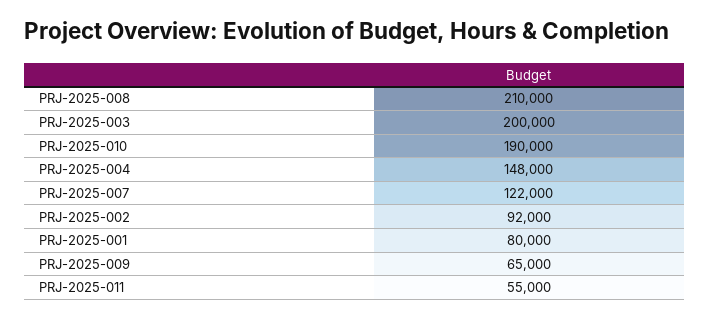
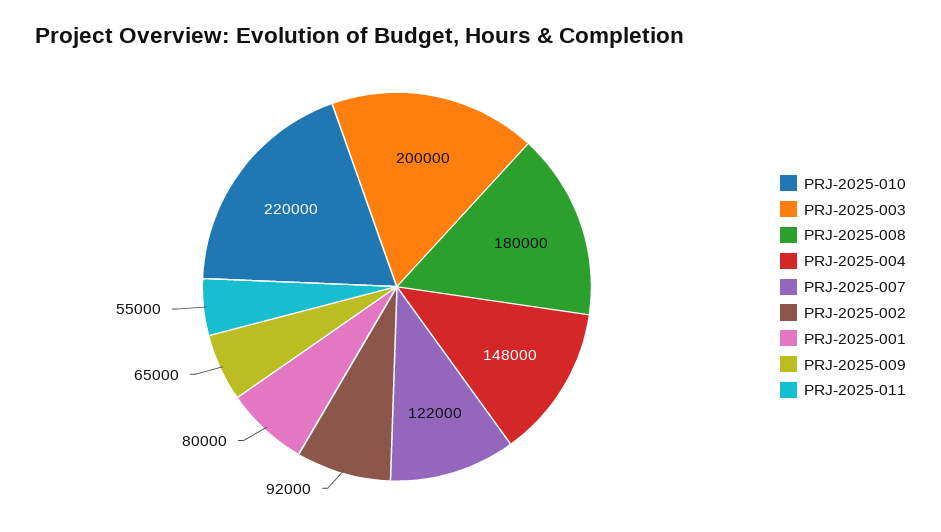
  {
-   "PRJ-2025-008": 210000,
+   "PRJ-2025-008": 180000,
    "PRJ-2025-003": 200000,
-   "PRJ-2025-010": 190000,
+   "PRJ-2025-010": 220000,
    "PRJ-2025-004": 148000,
    "PRJ-2025-007": 122000,
    "PRJ-2025-002": 92000,
    "PRJ-2025-001": 80000,
    "PRJ-2025-009": 65000,
    "PRJ-2025-011": 55000
  }

